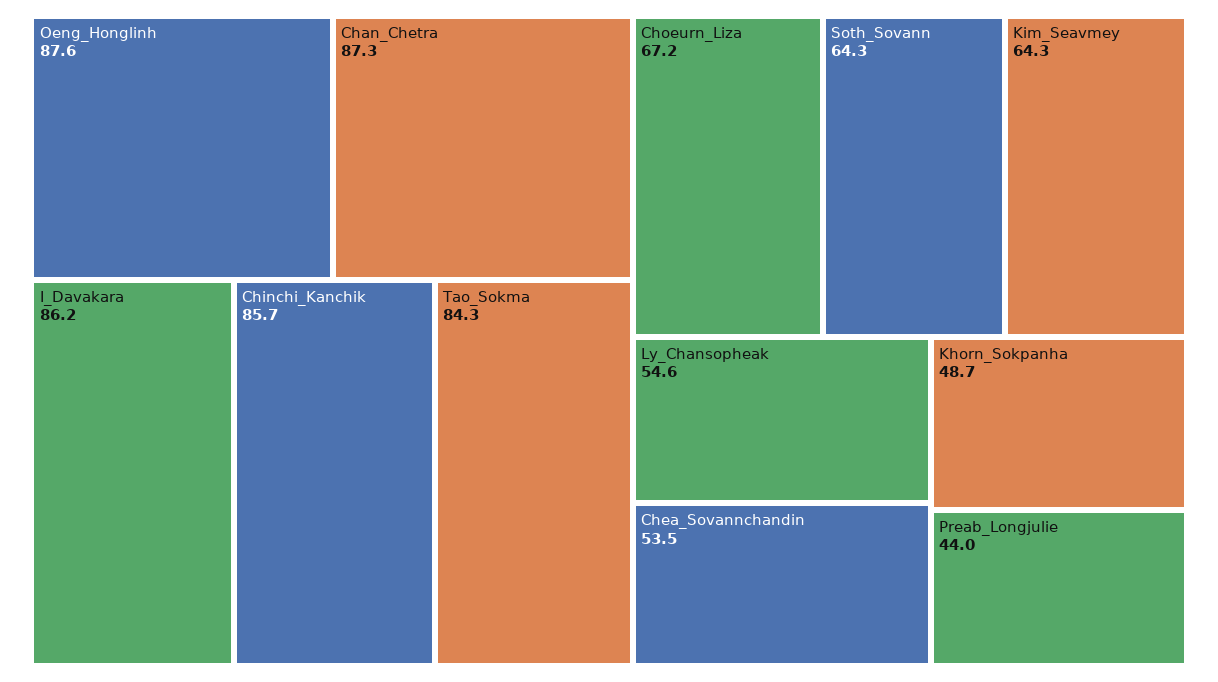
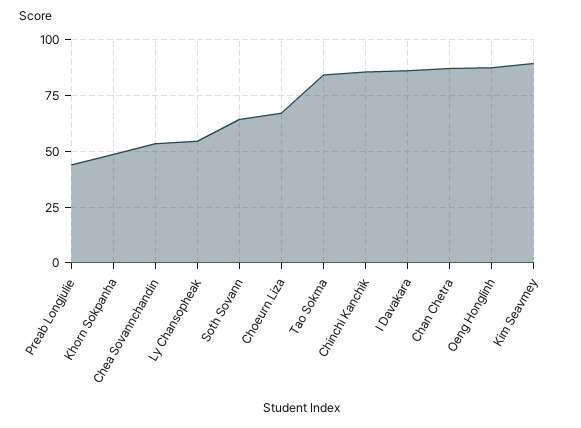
  {
    "Oeng_Honglinh": 87.6,
    "Chan_Chetra": 87.3,
    "I_Davakara": 86.2,
    "Chinchi_Kanchik": 85.7,
    "Tao_Sokma": 84.3,
    "Choeurn_Liza": 67.2,
    "Soth_Sovann": 64.3,
-   "Kim_Seavmey": 64.3,
+   "Kim_Seavmey": 90,
    "Ly_Chansopheak": 54.6,
    "Chea_Sovannchandin": 53.5,
    "Khorn_Sokpanha": 48.7,
    "Preab_Longjulie": 44
  }

